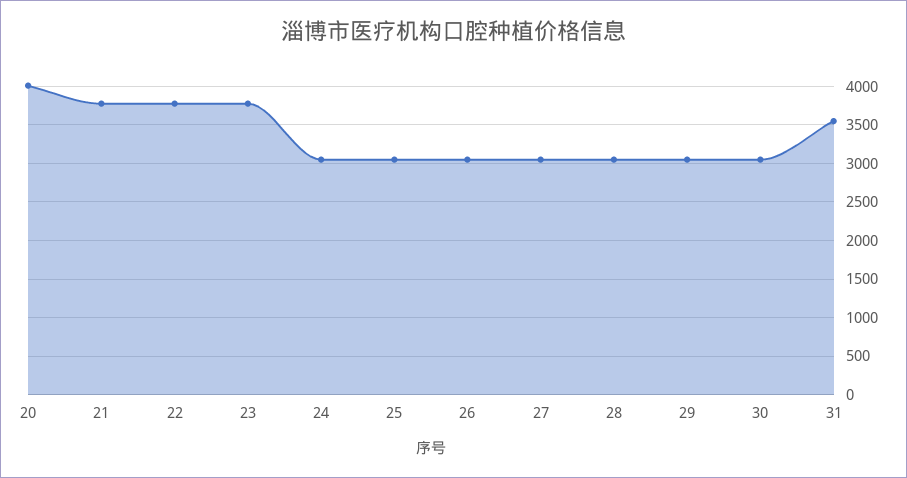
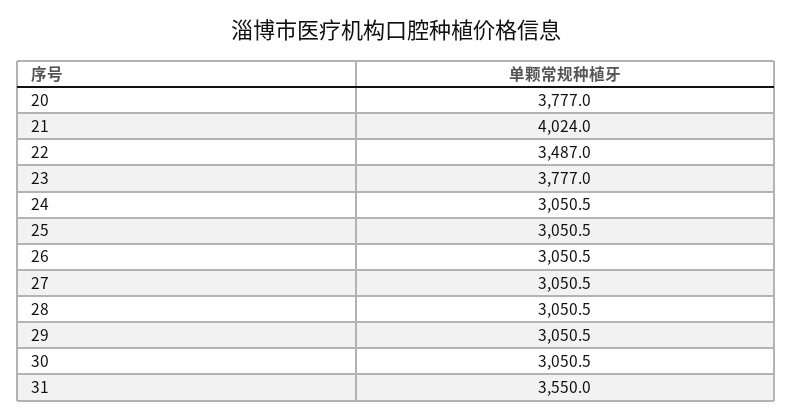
  {
-   "20": 4000,
+   "20": 3777,
-   "21": 3800,
+   "21": 4024,
-   "22": 3800,
+   "22": 3487,
    "23": 3777,
    "24": 3050.5,
    "25": 3050.5,
    "26": 3050.5,
    "27": 3050.5,
    "28": 3050.5,
    "29": 3050.5,
    "30": 3050.5,
    "31": 3550
  }

